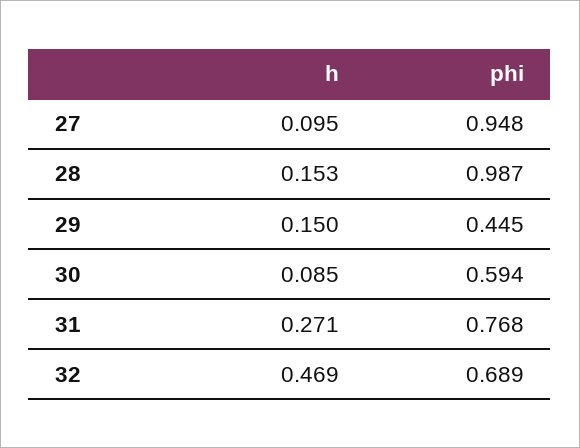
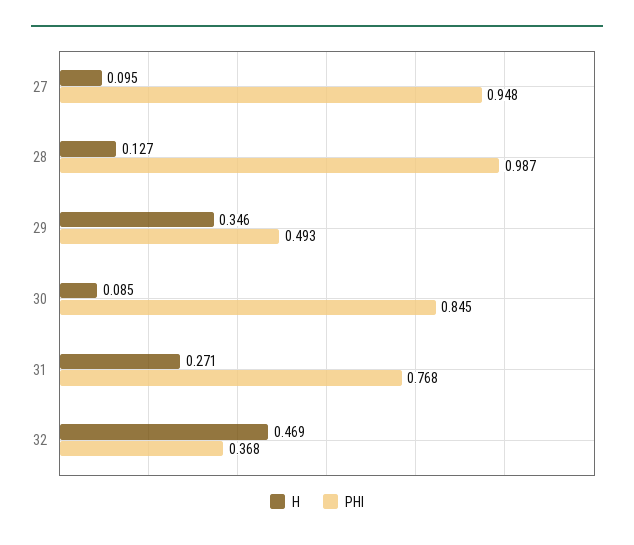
  {
    "h": {
      "27": 0.095,
-     "28": 0.153,
+     "28": 0.127,
-     "29": 0.15,
+     "29": 0.346,
      "30": 0.085,
      "31": 0.271,
      "32": 0.469
    },
    "phi": {
      "27": 0.948,
      "28": 0.987,
-     "29": 0.445,
+     "29": 0.493,
-     "30": 0.594,
+     "30": 0.845,
      "31": 0.768,
-     "32": 0.689
+     "32": 0.368
    }
  }

